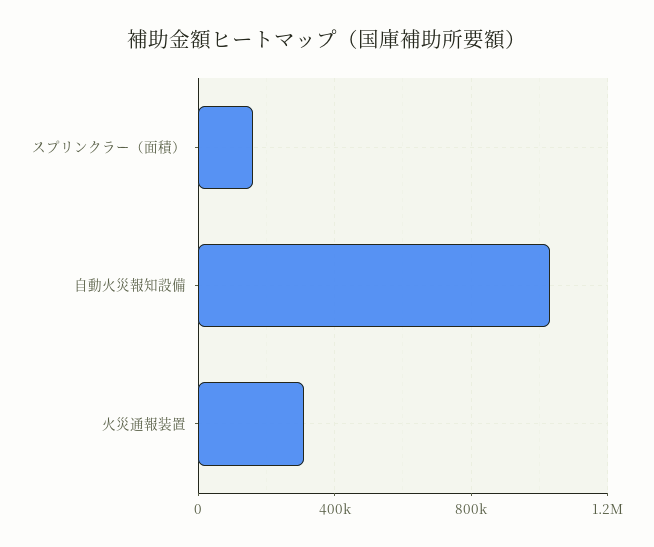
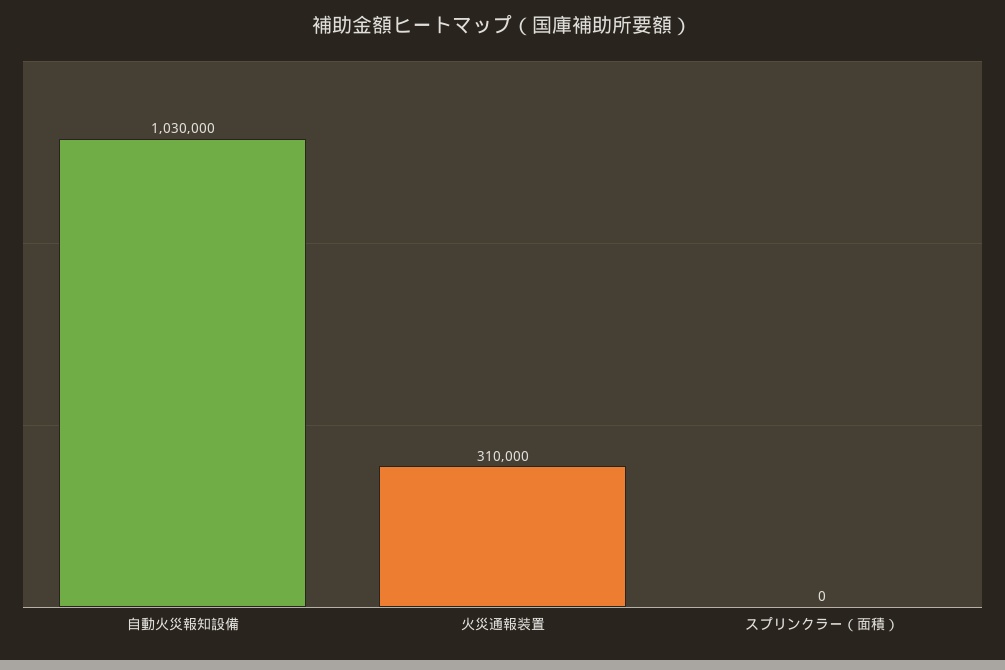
  {
-   "スプリンクラー（面積）": 150000,
+   "スプリンクラー（面積）": 0,
    "自動火災報知設備": 1030000,
    "火災通報装置": 310000
  }

